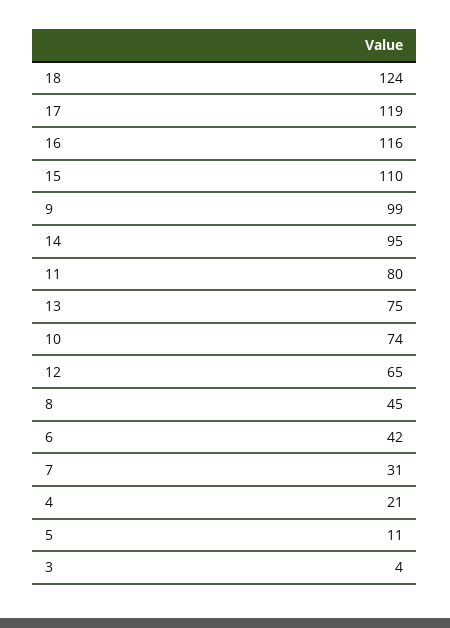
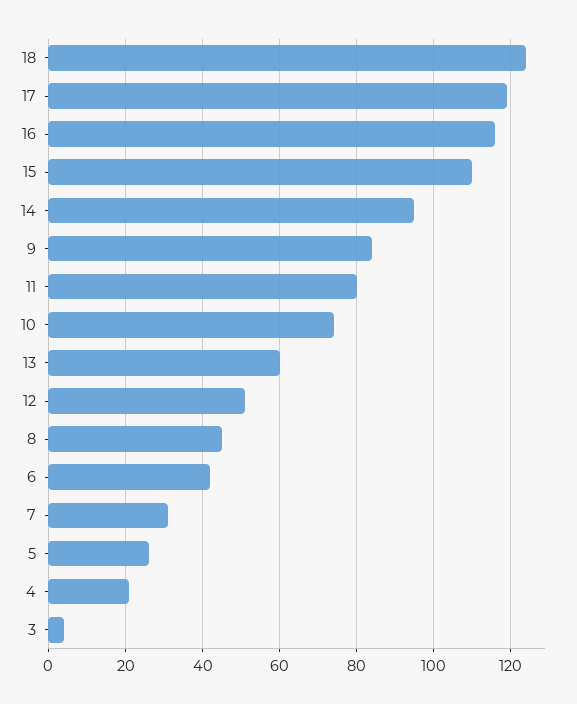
  {
    "18": 124,
    "17": 119,
    "16": 116,
    "15": 110,
-   "9": 99,
+   "9": 85,
    "14": 95,
    "11": 80,
-   "13": 75,
+   "13": 60,
    "10": 74,
-   "12": 65,
+   "12": 50,
    "8": 45,
    "6": 42,
    "7": 31,
    "4": 21,
-   "5": 11,
+   "5": 25,
    "3": 4
  }

